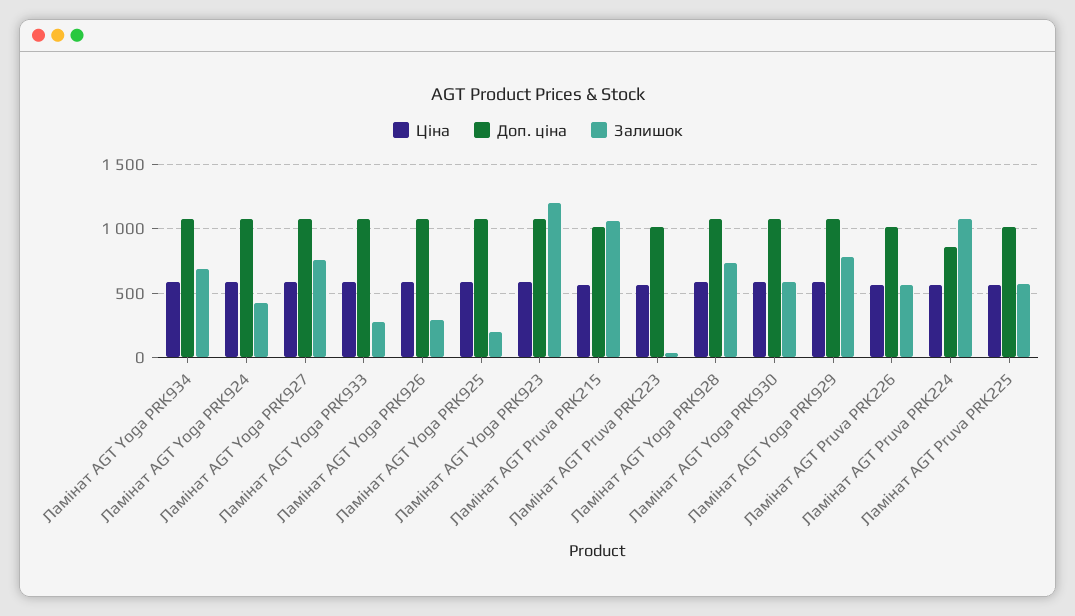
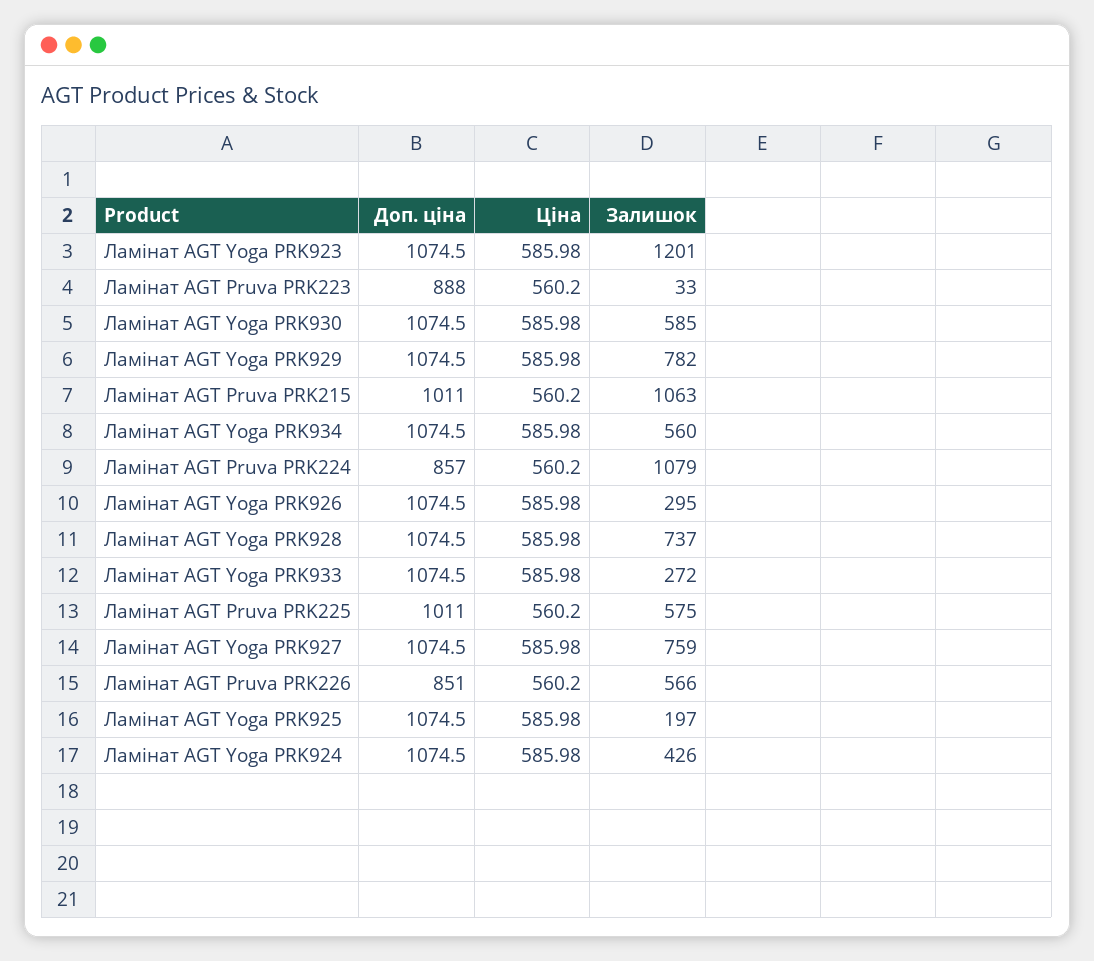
  {
    "Ціна": {
      "Ламінат AGT Yoga PRK934": 585.98,
      "Ламінат AGT Yoga PRK924": 585.98,
      "Ламінат AGT Yoga PRK927": 585.98,
      "Ламінат AGT Yoga PRK933": 585.98,
      "Ламінат AGT Yoga PRK926": 585.98,
      "Ламінат AGT Yoga PRK925": 585.98,
      "Ламінат AGT Yoga PRK923": 585.98,
      "Ламінат AGT Pruva PRK215": 560.2,
      "Ламінат AGT Pruva PRK223": 560.2,
      "Ламінат AGT Yoga PRK928": 585.98,
      "Ламінат AGT Yoga PRK930": 585.98,
      "Ламінат AGT Yoga PRK929": 585.98,
      "Ламінат AGT Pruva PRK226": 560.2,
      "Ламінат AGT Pruva PRK224": 560.2,
      "Ламінат AGT Pruva PRK225": 560.2
    },
    "Доп. ціна": {
      "Ламінат AGT Yoga PRK934": 1074.5,
      "Ламінат AGT Yoga PRK924": 1074.5,
      "Ламінат AGT Yoga PRK927": 1074.5,
      "Ламінат AGT Yoga PRK933": 1074.5,
      "Ламінат AGT Yoga PRK926": 1074.5,
      "Ламінат AGT Yoga PRK925": 1074.5,
      "Ламінат AGT Yoga PRK923": 1074.5,
      "Ламінат AGT Pruva PRK215": 1011,
-     "Ламінат AGT Pruva PRK223": 1000,
+     "Ламінат AGT Pruva PRK223": 888,
      "Ламінат AGT Yoga PRK928": 1074.5,
      "Ламінат AGT Yoga PRK930": 1074.5,
      "Ламінат AGT Yoga PRK929": 1074.5,
-     "Ламінат AGT Pruva PRK226": 1000,
+     "Ламінат AGT Pruva PRK226": 851,
      "Ламінат AGT Pruva PRK224": 857,
      "Ламінат AGT Pruva PRK225": 1011
    },
    "Залишок": {
-     "Ламінат AGT Yoga PRK934": 700,
+     "Ламінат AGT Yoga PRK934": 560,
      "Ламінат AGT Yoga PRK924": 426,
      "Ламінат AGT Yoga PRK927": 759,
      "Ламінат AGT Yoga PRK933": 272,
      "Ламінат AGT Yoga PRK926": 295,
      "Ламінат AGT Yoga PRK925": 197,
      "Ламінат AGT Yoga PRK923": 1201,
      "Ламінат AGT Pruva PRK215": 1063,
      "Ламінат AGT Pruva PRK223": 33,
      "Ламінат AGT Yoga PRK928": 737,
      "Ламінат AGT Yoga PRK930": 585,
      "Ламінат AGT Yoga PRK929": 782,
      "Ламінат AGT Pruva PRK226": 566,
      "Ламінат AGT Pruva PRK224": 1079,
      "Ламінат AGT Pruva PRK225": 575
    }
  }

